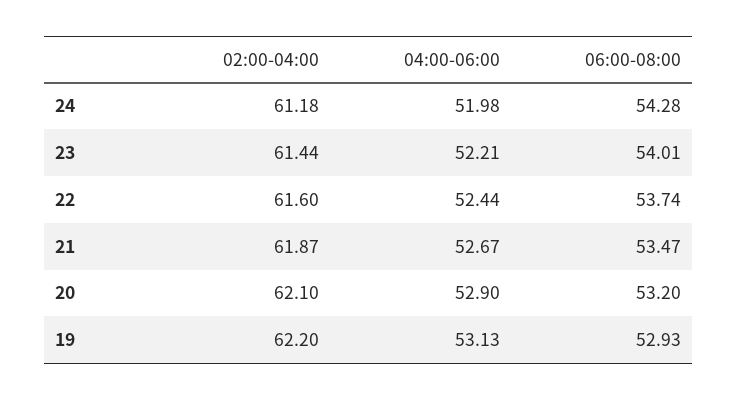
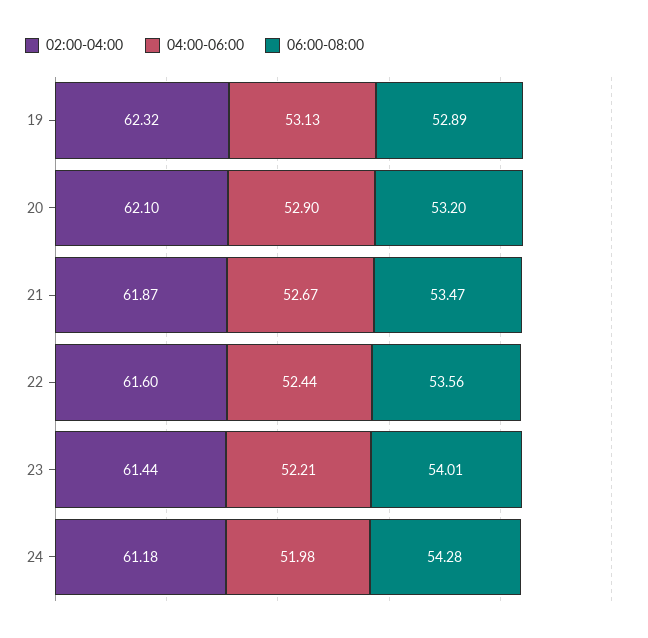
  {
    "02:00-04:00": {
      "24": 61.18,
      "23": 61.44,
      "22": 61.6,
      "21": 61.87,
      "20": 62.1,
-     "19": 62.2
+     "19": 62.32
    },
    "04:00-06:00": {
      "24": 51.98,
      "23": 52.21,
      "22": 52.44,
      "21": 52.67,
      "20": 52.9,
      "19": 53.13
    },
    "06:00-08:00": {
      "24": 54.28,
      "23": 54.01,
-     "22": 53.74,
+     "22": 53.56,
      "21": 53.47,
      "20": 53.2,
-     "19": 52.93
+     "19": 52.89
    }
  }

